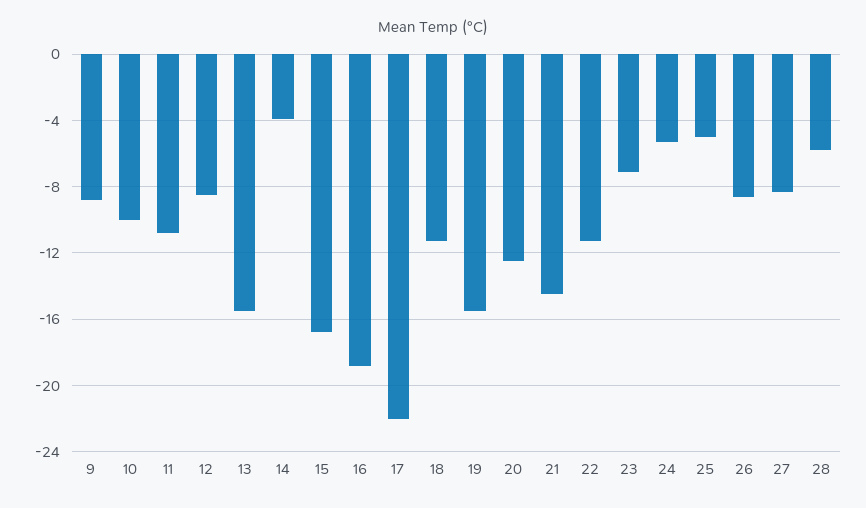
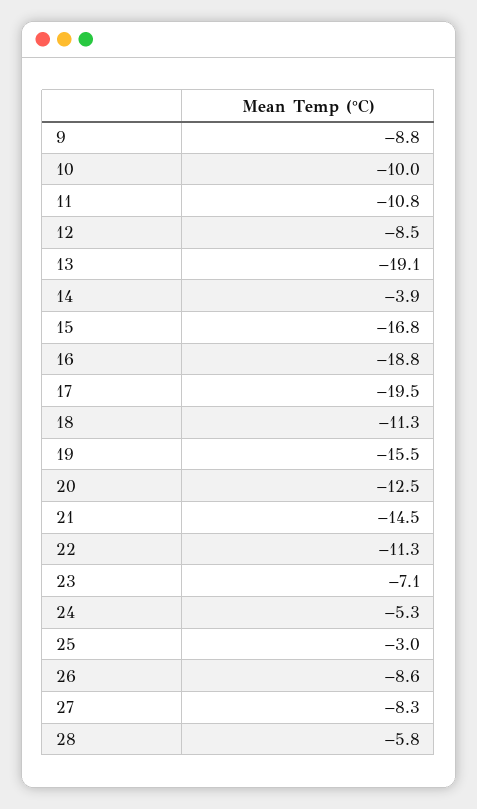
  {
    "9": -8.8,
    "10": -10,
    "11": -10.8,
    "12": -8.5,
-   "13": -15.5,
+   "13": -19.1,
    "14": -3.9,
    "15": -16.8,
    "16": -18.8,
-   "17": -22,
+   "17": -19.5,
    "18": -11.3,
    "19": -15.5,
    "20": -12.5,
    "21": -14.5,
    "22": -11.3,
    "23": -7.1,
    "24": -5.3,
-   "25": -5,
+   "25": -3,
    "26": -8.6,
    "27": -8.3,
    "28": -5.8
  }

